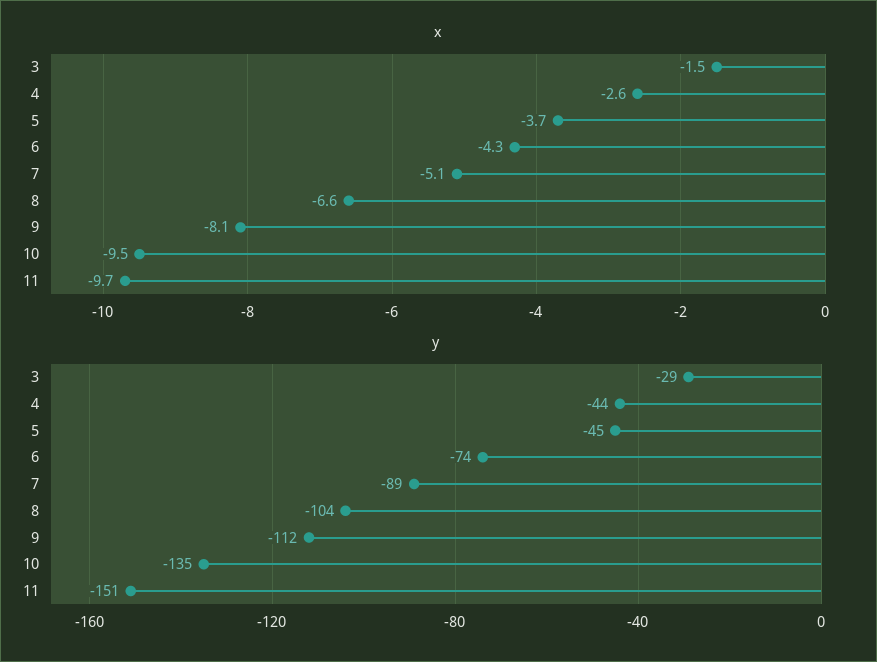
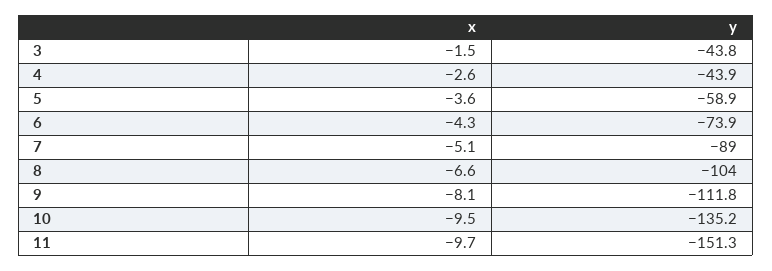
  {
    "x": {
      "3": -1.5,
      "4": -2.6,
-     "5": -3.7,
+     "5": -3.6,
      "6": -4.3,
      "7": -5.1,
      "8": -6.6,
      "9": -8.1,
      "10": -9.5,
      "11": -9.7
    },
    "y": {
-     "3": -29,
+     "3": -43.8,
      "4": -43.9,
-     "5": -45,
+     "5": -58.9,
      "6": -73.9,
      "7": -89,
      "8": -104,
      "9": -111.8,
      "10": -135.2,
      "11": -151.3
    }
  }

